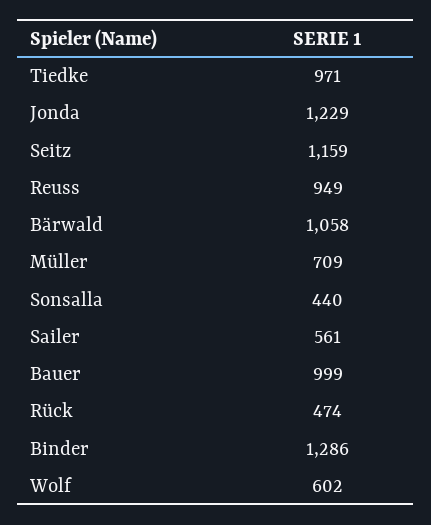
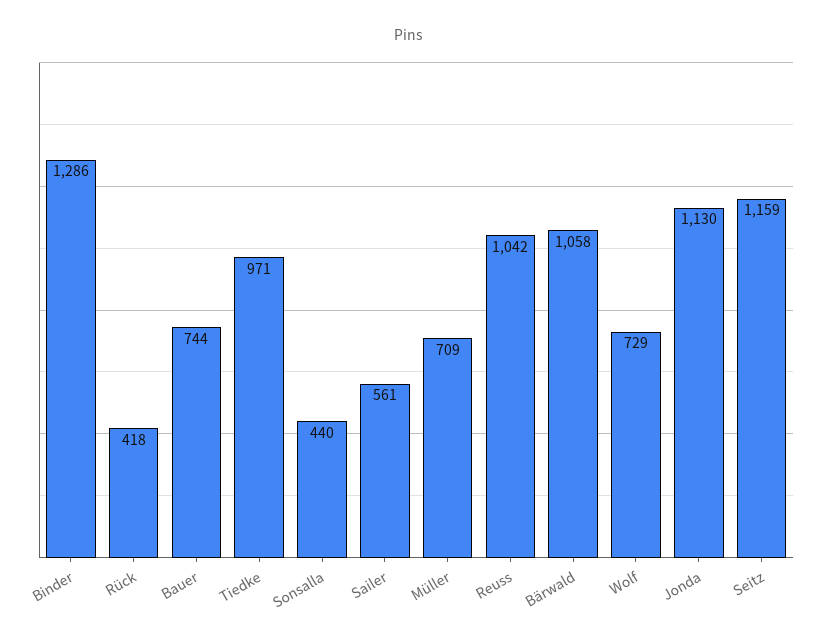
  {
    "Tiedke": 971,
-   "Jonda": 1229,
+   "Jonda": 1130,
    "Seitz": 1159,
-   "Reuss": 949,
+   "Reuss": 1042,
    "Bärwald": 1058,
    "Müller": 709,
    "Sonsalla": 440,
    "Sailer": 561,
-   "Bauer": 999,
+   "Bauer": 744,
-   "Rück": 474,
+   "Rück": 418,
    "Binder": 1286,
-   "Wolf": 602
+   "Wolf": 729
  }

